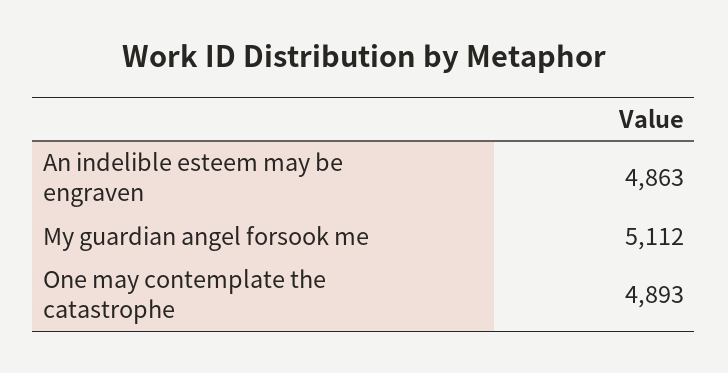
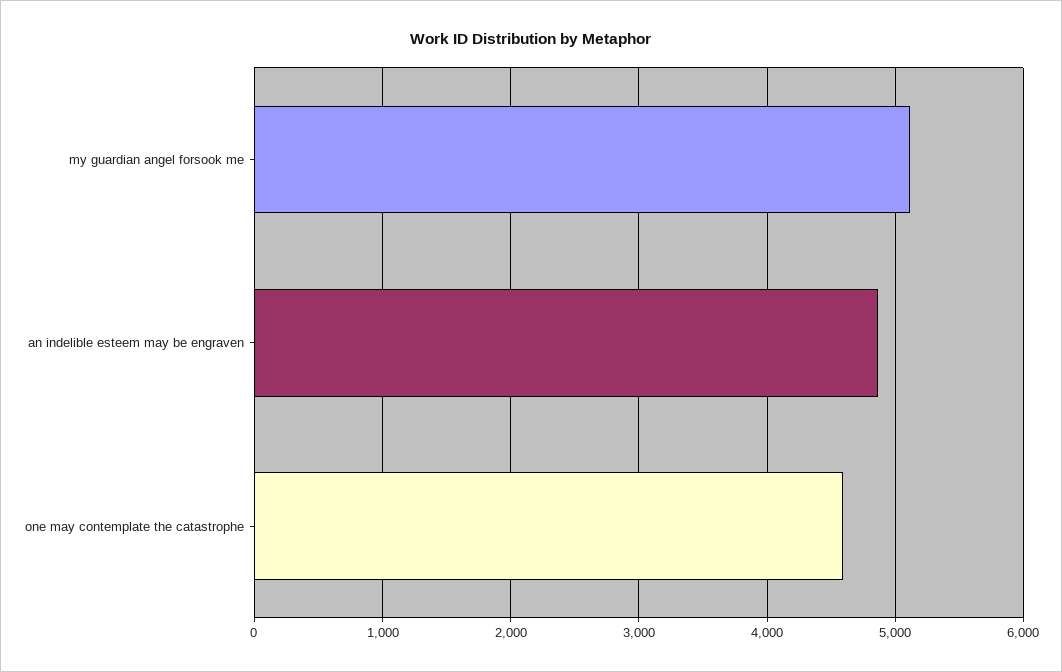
  {
    "An indelible esteem may be engraven": 4863,
    "My guardian angel forsook me": 5112,
-   "One may contemplate the catastrophe": 4893
+   "One may contemplate the catastrophe": 4600
  }

